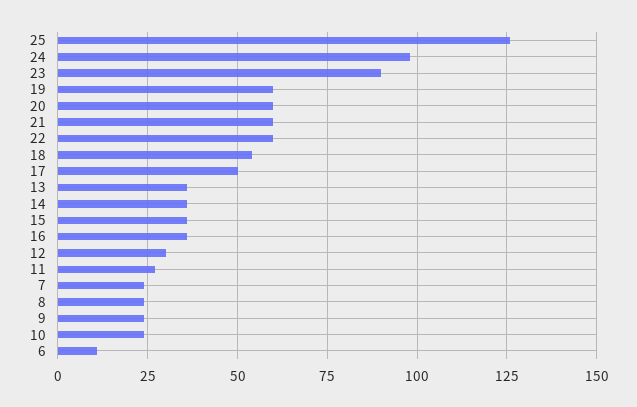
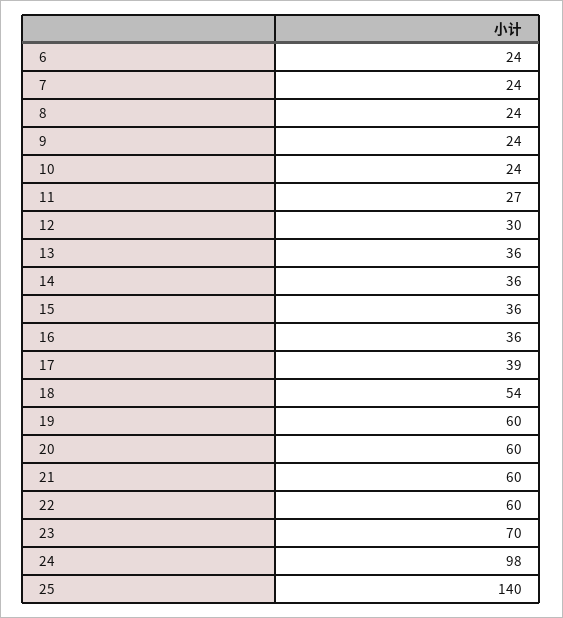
  {
-   "25": 125,
+   "25": 140,
    "24": 98,
-   "23": 90,
+   "23": 70,
    "19": 60,
    "20": 60,
    "21": 60,
    "22": 60,
    "18": 54,
-   "17": 50,
+   "17": 39,
    "13": 36,
    "14": 36,
    "15": 36,
    "16": 36,
    "12": 30,
    "11": 27,
    "7": 24,
    "8": 24,
    "9": 24,
    "10": 24,
-   "6": 10
+   "6": 24
  }

